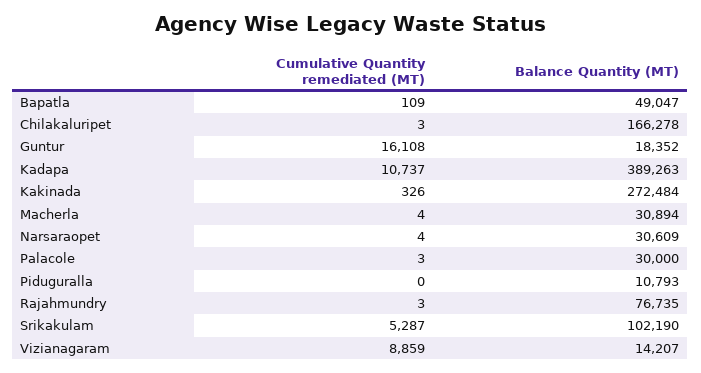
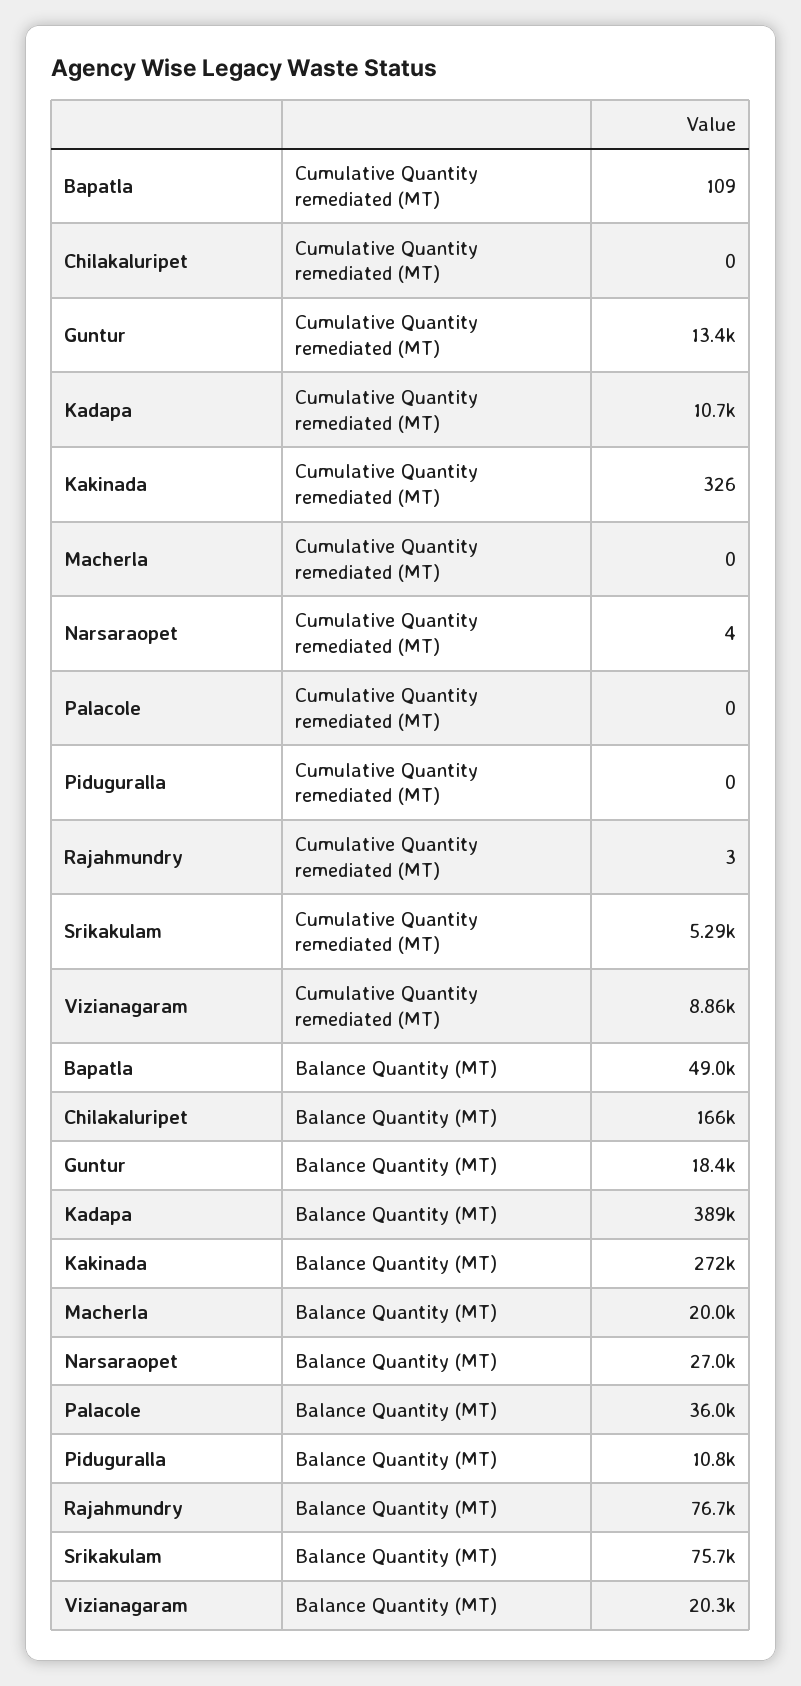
  {
    "Cumulative Quantity remediated (MT)": {
      "Bapatla": 109,
-     "Chilakaluripet": 3,
+     "Chilakaluripet": 0,
-     "Guntur": 16108,
+     "Guntur": 13400,
      "Kadapa": 10737,
      "Kakinada": 326,
-     "Macherla": 4,
+     "Macherla": 0,
      "Narsaraopet": 4,
-     "Palacole": 3,
+     "Palacole": 0,
      "Piduguralla": 0,
      "Rajahmundry": 3,
      "Srikakulam": 5287,
      "Vizianagaram": 8859
    },
    "Balance Quantity (MT)": {
      "Bapatla": 49047,
      "Chilakaluripet": 166278,
      "Guntur": 18352,
      "Kadapa": 389263,
      "Kakinada": 272484,
-     "Macherla": 30894,
+     "Macherla": 20000,
-     "Narsaraopet": 30609,
+     "Narsaraopet": 27000,
-     "Palacole": 30000,
+     "Palacole": 36000,
      "Piduguralla": 10793,
      "Rajahmundry": 76735,
-     "Srikakulam": 102190,
+     "Srikakulam": 75700,
-     "Vizianagaram": 14207
+     "Vizianagaram": 20300
    }
  }

